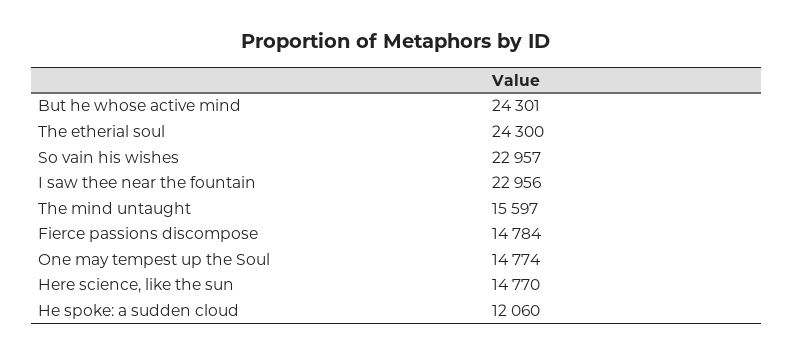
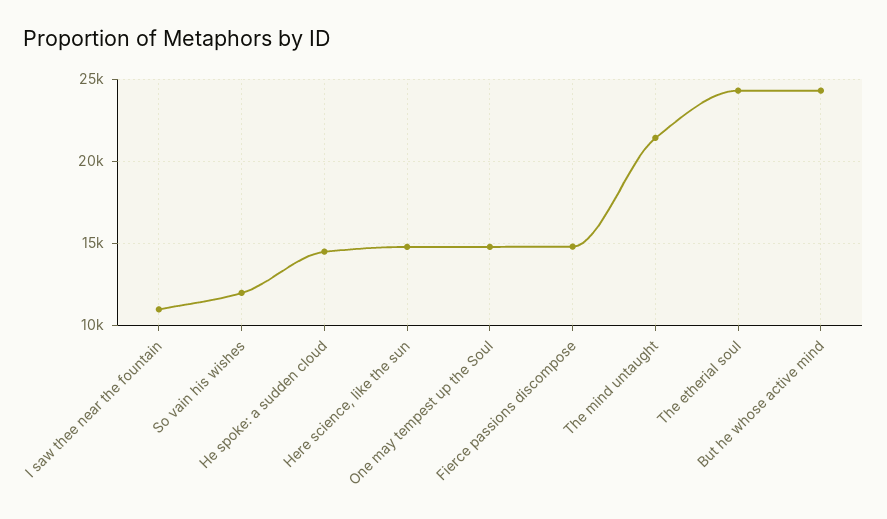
  {
    "But he whose active mind": 24301,
    "The etherial soul": 24300,
-   "So vain his wishes": 22957,
+   "So vain his wishes": 12000,
-   "I saw thee near the fountain": 22956,
+   "I saw thee near the fountain": 11000,
-   "The mind untaught": 15597,
+   "The mind untaught": 21500,
    "Fierce passions discompose": 14784,
    "One may tempest up the Soul": 14774,
    "Here science, like the sun": 14770,
-   "He spoke: a sudden cloud": 12060
+   "He spoke: a sudden cloud": 14500
  }

